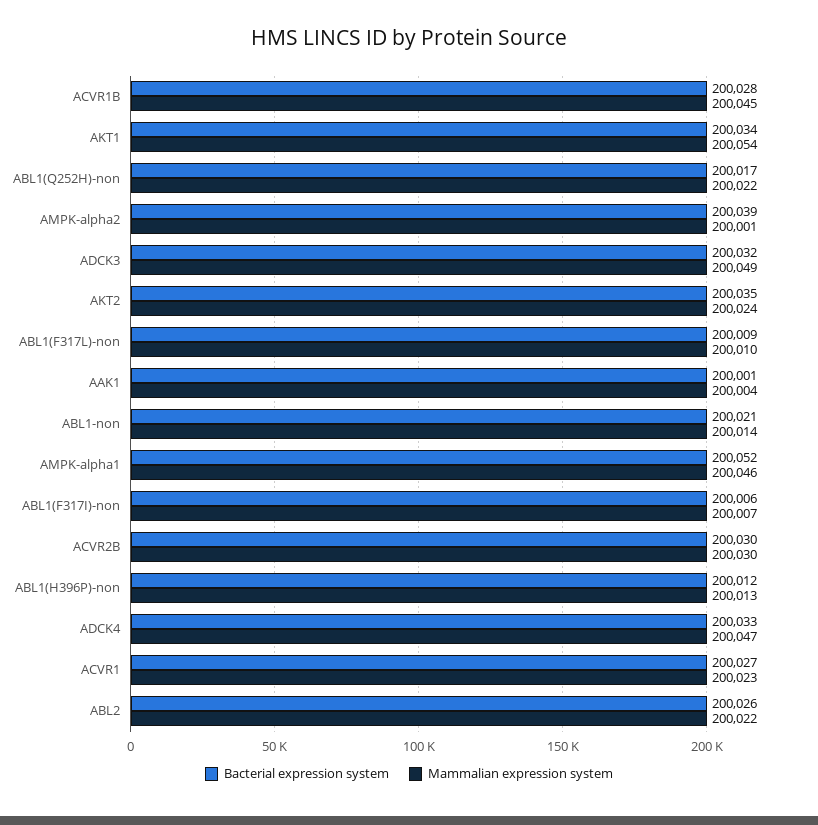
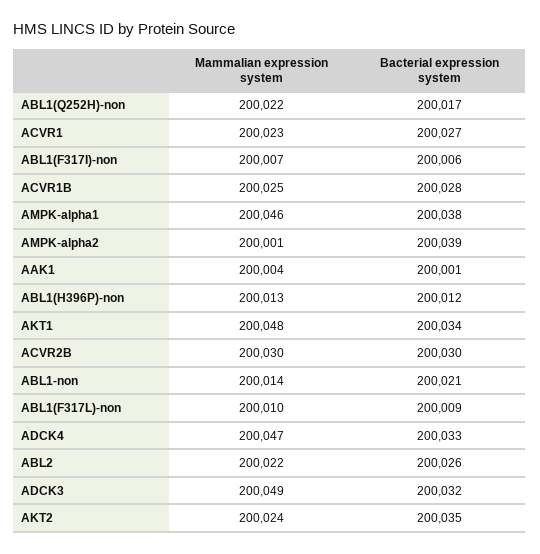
  {
    "Bacterial expression system": {
      "ACVR1B": 200028,
      "AKT1": 200034,
      "ABL1(Q252H)-non": 200017,
      "AMPK-alpha2": 200039,
      "ADCK3": 200032,
      "AKT2": 200035,
      "ABL1(F317L)-non": 200009,
      "AAK1": 200001,
      "ABL1-non": 200021,
-     "AMPK-alpha1": 200052,
+     "AMPK-alpha1": 200038,
      "ABL1(F317I)-non": 200006,
      "ACVR2B": 200030,
      "ABL1(H396P)-non": 200012,
      "ADCK4": 200033,
      "ACVR1": 200027,
      "ABL2": 200026
    },
    "Mammalian expression system": {
-     "ACVR1B": 200045,
+     "ACVR1B": 200025,
-     "AKT1": 200054,
+     "AKT1": 200048,
      "ABL1(Q252H)-non": 200022,
      "AMPK-alpha2": 200001,
      "ADCK3": 200049,
      "AKT2": 200024,
      "ABL1(F317L)-non": 200010,
      "AAK1": 200004,
      "ABL1-non": 200014,
      "AMPK-alpha1": 200046,
      "ABL1(F317I)-non": 200007,
      "ACVR2B": 200030,
      "ABL1(H396P)-non": 200013,
      "ADCK4": 200047,
      "ACVR1": 200023,
      "ABL2": 200022
    }
  }

